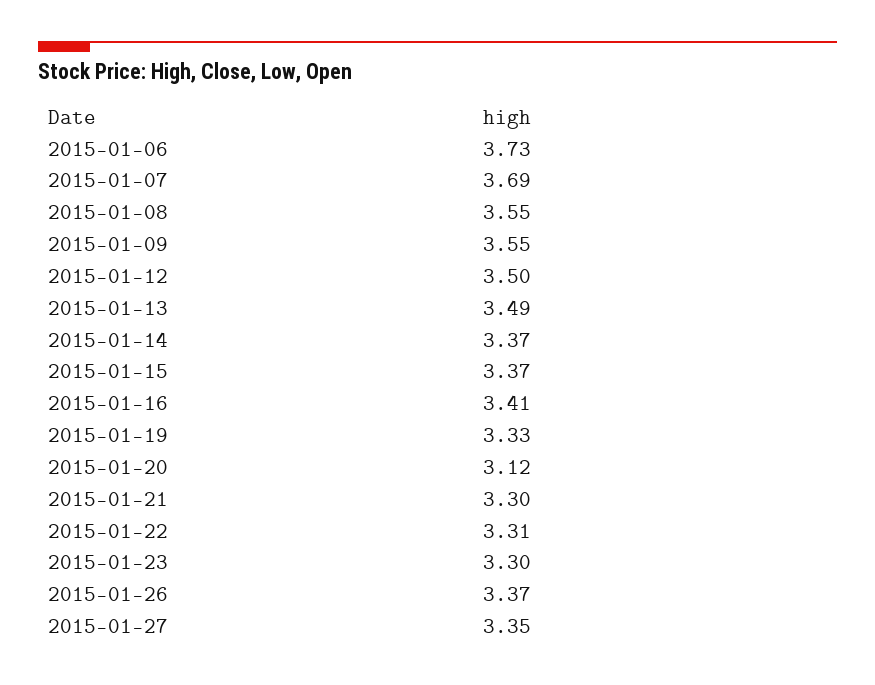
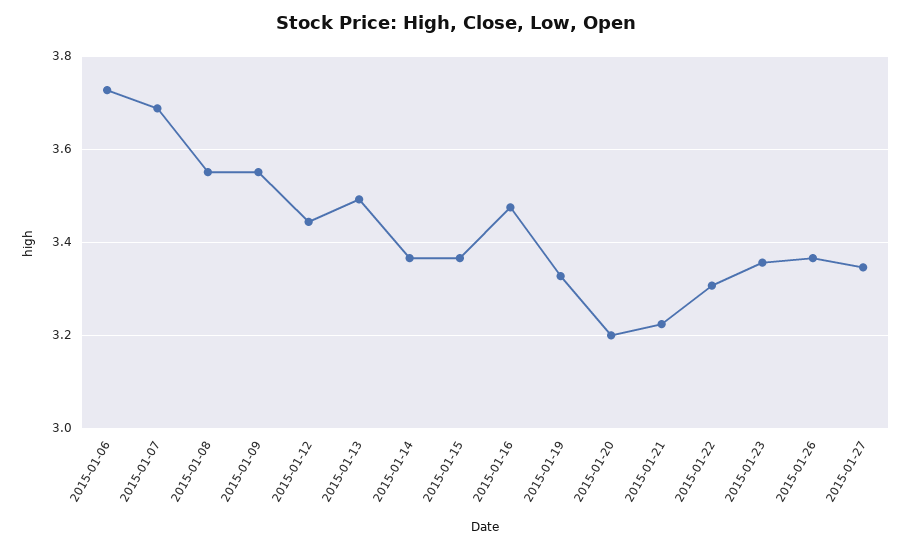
  {
    "2015-01-06": 3.73,
    "2015-01-07": 3.69,
    "2015-01-08": 3.55,
    "2015-01-09": 3.55,
-   "2015-01-12": 3.5,
+   "2015-01-12": 3.44,
    "2015-01-13": 3.49,
    "2015-01-14": 3.37,
    "2015-01-15": 3.37,
-   "2015-01-16": 3.41,
+   "2015-01-16": 3.48,
    "2015-01-19": 3.33,
-   "2015-01-20": 3.12,
+   "2015-01-20": 3.2,
-   "2015-01-21": 3.3,
+   "2015-01-21": 3.22,
    "2015-01-22": 3.31,
-   "2015-01-23": 3.3,
+   "2015-01-23": 3.36,
    "2015-01-26": 3.37,
    "2015-01-27": 3.35
  }

